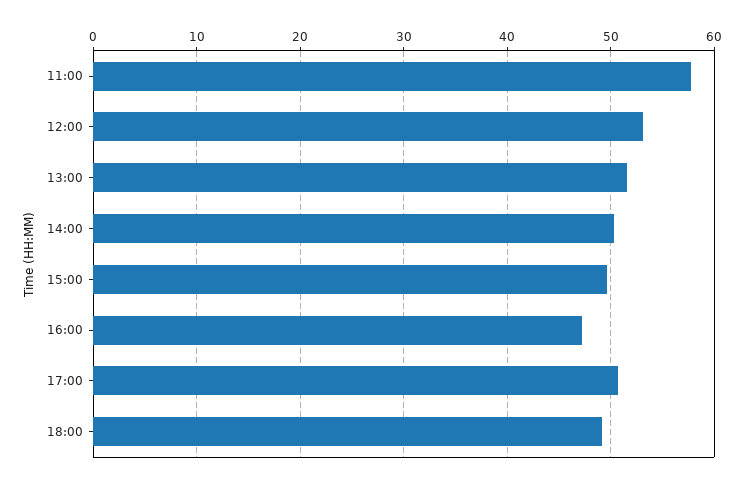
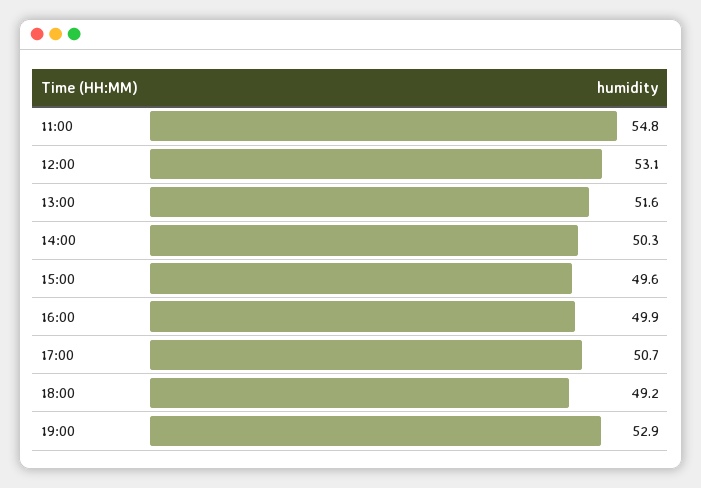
  {
-   "11:00": 58,
+   "11:00": 54.8,
    "12:00": 53.1,
    "13:00": 51.6,
    "14:00": 50.3,
    "15:00": 49.6,
-   "16:00": 47,
+   "16:00": 49.9,
    "17:00": 50.7,
-   "18:00": 49.2
+   "18:00": 49.2,
+   "19:00": 52.9
  }

